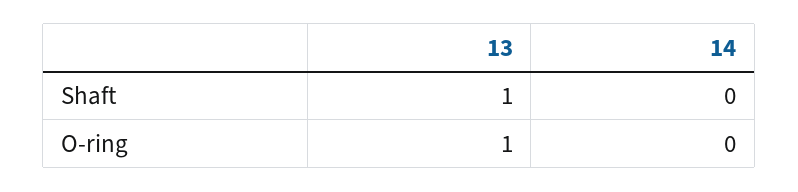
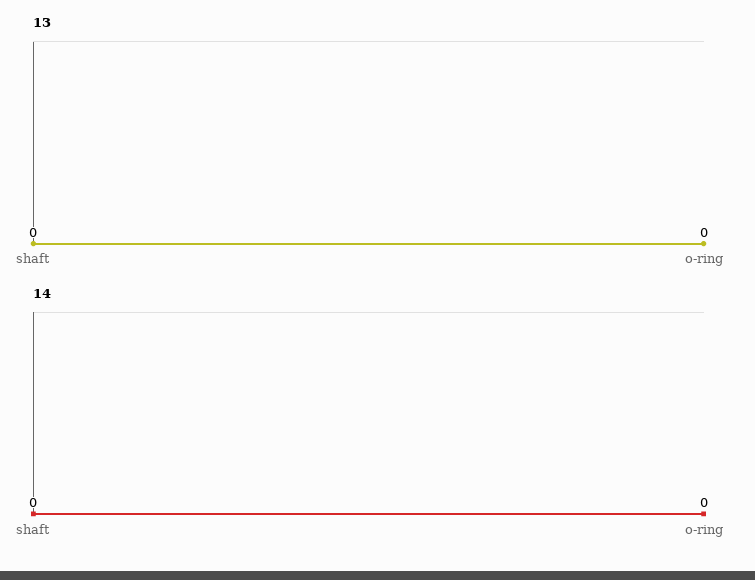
  {
    "13": {
-     "Shaft": 1,
+     "Shaft": 0,
-     "O-ring": 1
+     "O-ring": 0
    },
    "14": {
      "Shaft": 0,
      "O-ring": 0
    }
  }

